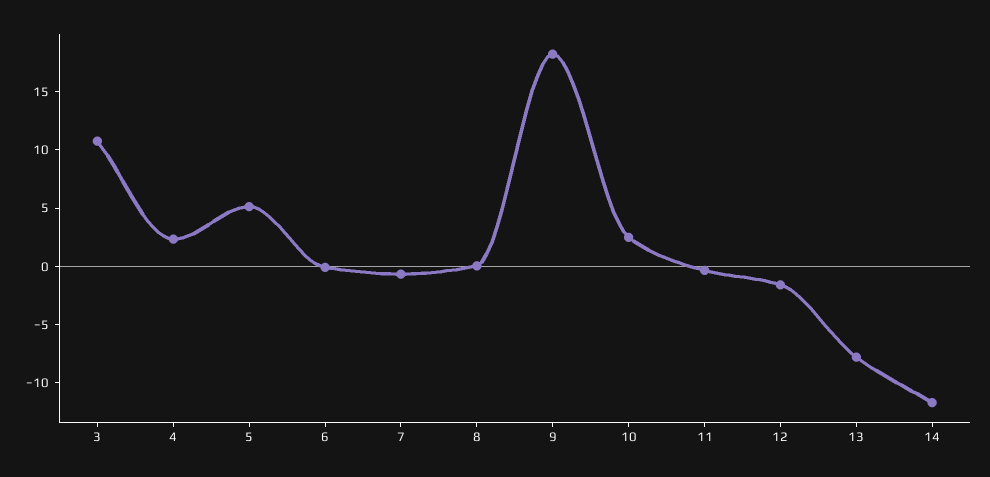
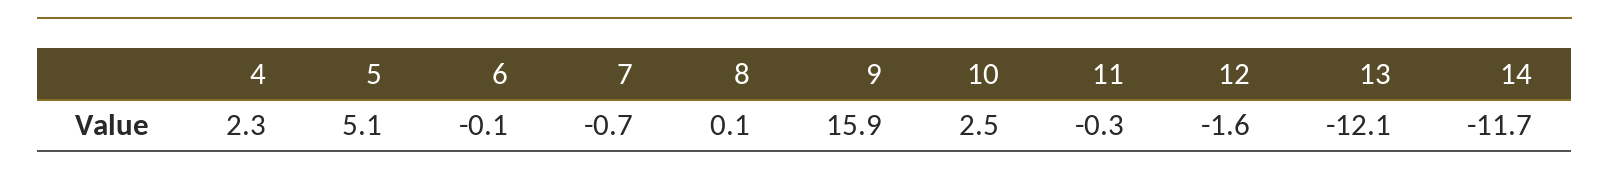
  {
-   "3": 11,
    "4": 2.3,
    "5": 5.1,
    "6": -0.1,
    "7": -0.7,
    "8": 0.1,
-   "9": 18,
+   "9": 15.9,
    "10": 2.5,
    "11": -0.3,
    "12": -1.6,
-   "13": -8,
+   "13": -12.1,
    "14": -11.7
  }

